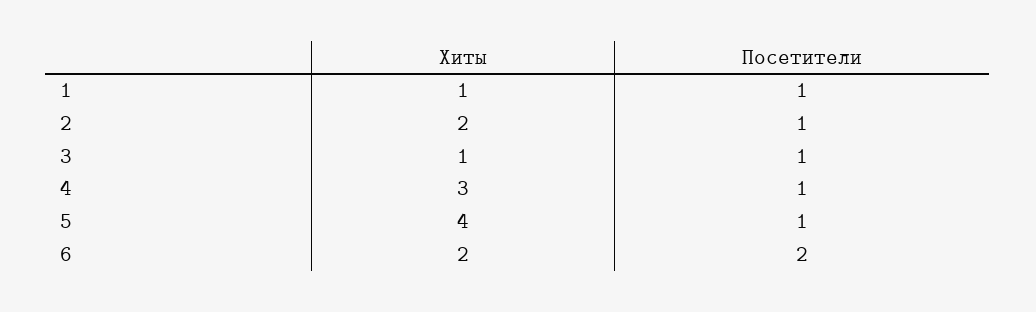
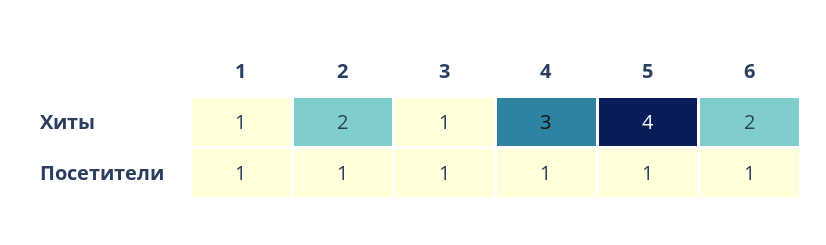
  {
    "Хиты": {
      "1": 1,
      "2": 2,
      "3": 1,
      "4": 3,
      "5": 4,
      "6": 2
    },
    "Посетители": {
      "1": 1,
      "2": 1,
      "3": 1,
      "4": 1,
      "5": 1,
-     "6": 2
+     "6": 1
    }
  }

